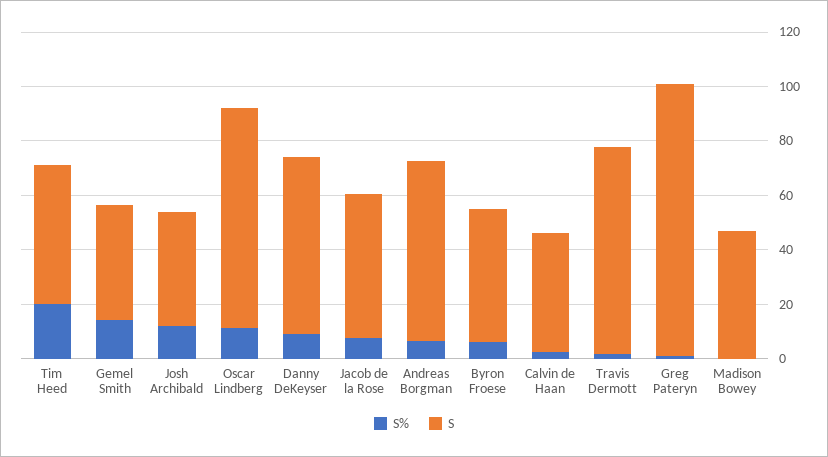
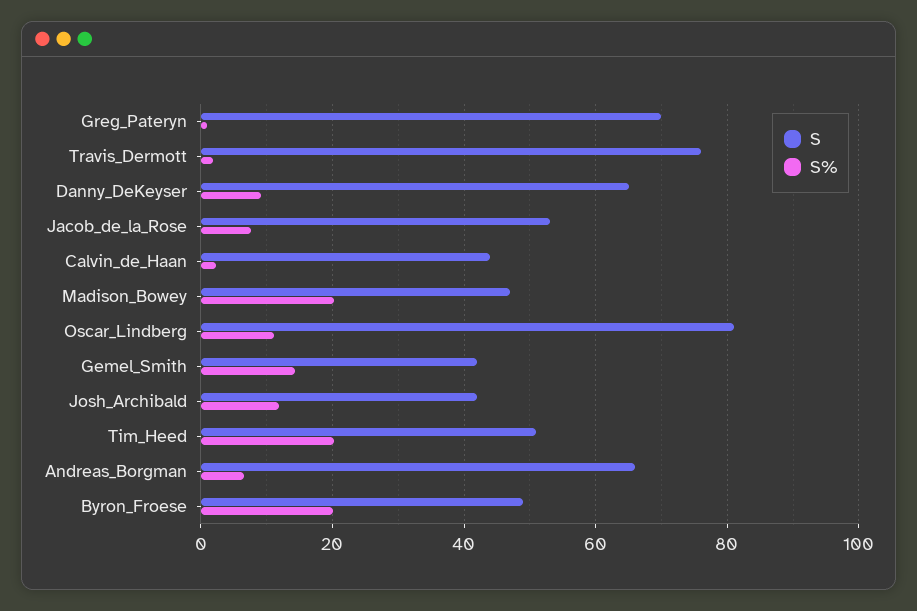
  {
    "S%": {
      "Tim Heed": 20,
      "Gemel Smith": 14,
      "Josh Archibald": 12,
      "Oscar Lindberg": 12,
      "Danny DeKeyser": 10,
      "Jacob de la Rose": 8,
      "Andreas Borgman": 6,
-     "Byron Froese": 5,
+     "Byron Froese": 20,
      "Calvin de Haan": 2,
      "Travis Dermott": 2,
      "Greg Pateryn": 2,
-     "Madison Bowey": 0
+     "Madison Bowey": 20
    },
    "S": {
      "Tim Heed": 52,
      "Gemel Smith": 42,
      "Josh Archibald": 42,
      "Oscar Lindberg": 82,
      "Danny DeKeyser": 66,
      "Jacob de la Rose": 54,
      "Andreas Borgman": 66,
      "Byron Froese": 50,
      "Calvin de Haan": 44,
      "Travis Dermott": 76,
-     "Greg Pateryn": 100,
+     "Greg Pateryn": 70,
      "Madison Bowey": 48
    }
  }

